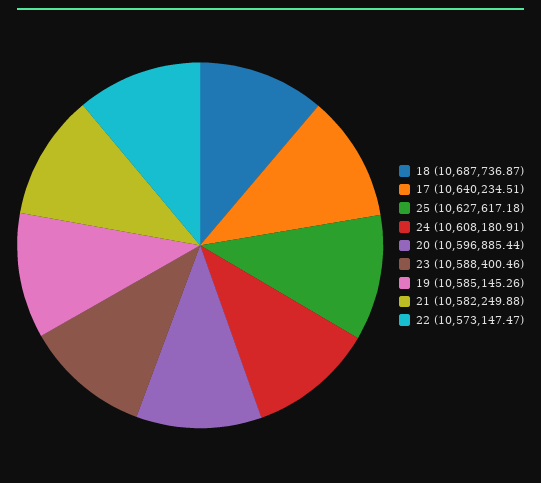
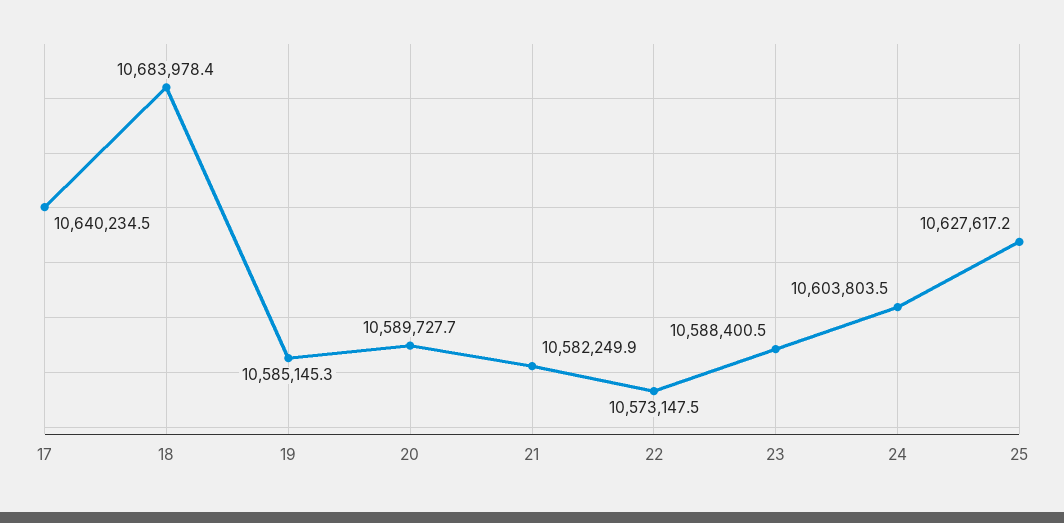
  {
-   "18": 10687736.87,
+   "18": 10683978.4,
    "17": 10640234.51,
    "25": 10627617.18,
-   "24": 10608180.91,
+   "24": 10603803.5,
-   "20": 10596885.44,
+   "20": 10589727.7,
    "23": 10588400.46,
    "19": 10585145.26,
    "21": 10582249.88,
    "22": 10573147.47
  }

